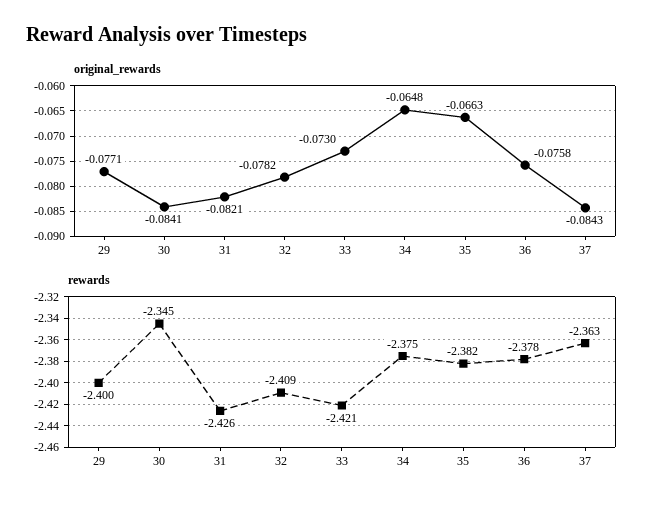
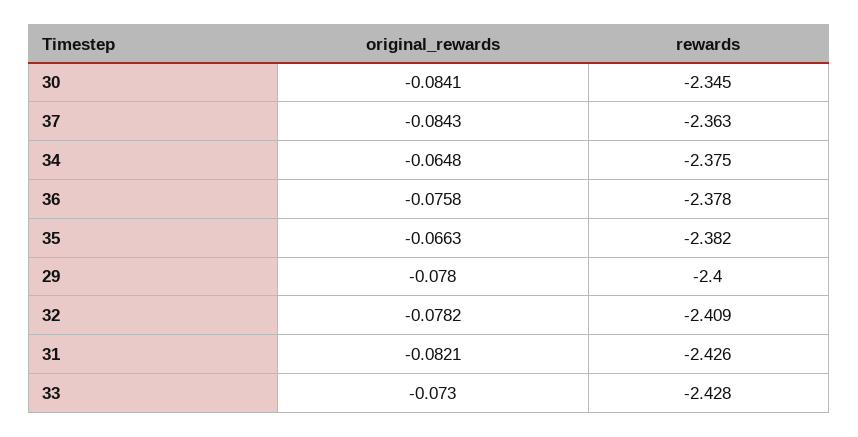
  {
    "original_rewards": {
-     "29": -0.0771,
+     "29": -0.078,
      "30": -0.0841,
      "31": -0.0821,
      "32": -0.0782,
      "33": -0.073,
      "34": -0.0648,
      "35": -0.0663,
      "36": -0.0758,
      "37": -0.0843
    },
    "rewards": {
      "29": -2.4,
      "30": -2.345,
      "31": -2.426,
      "32": -2.409,
-     "33": -2.421,
+     "33": -2.428,
      "34": -2.375,
      "35": -2.382,
      "36": -2.378,
      "37": -2.363
    }
  }

